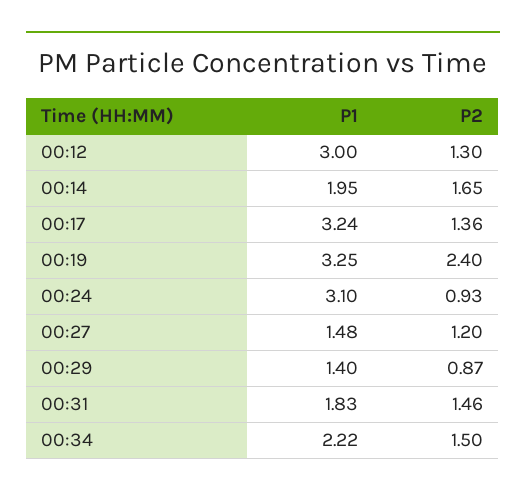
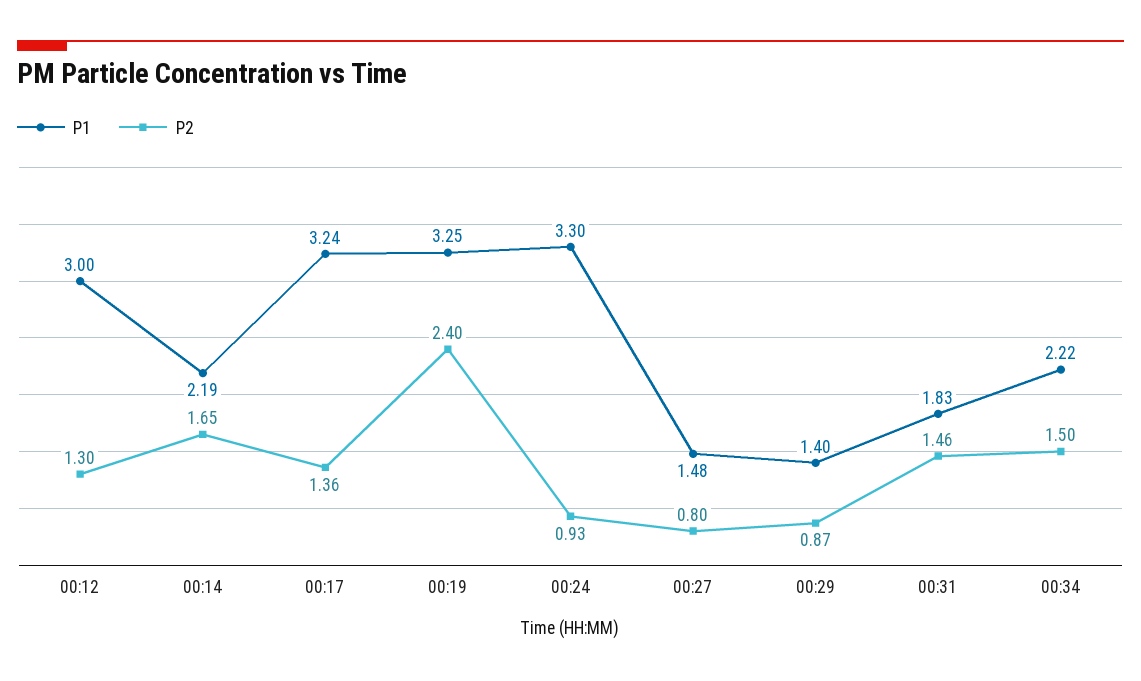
  {
    "P1": {
      "00:12": 3,
-     "00:14": 1.95,
+     "00:14": 2.19,
      "00:17": 3.24,
      "00:19": 3.25,
-     "00:24": 3.1,
+     "00:24": 3.3,
      "00:27": 1.48,
      "00:29": 1.4,
      "00:31": 1.83,
      "00:34": 2.22
    },
    "P2": {
      "00:12": 1.3,
      "00:14": 1.65,
      "00:17": 1.36,
      "00:19": 2.4,
      "00:24": 0.93,
-     "00:27": 1.2,
+     "00:27": 0.8,
      "00:29": 0.87,
      "00:31": 1.46,
      "00:34": 1.5
    }
  }

